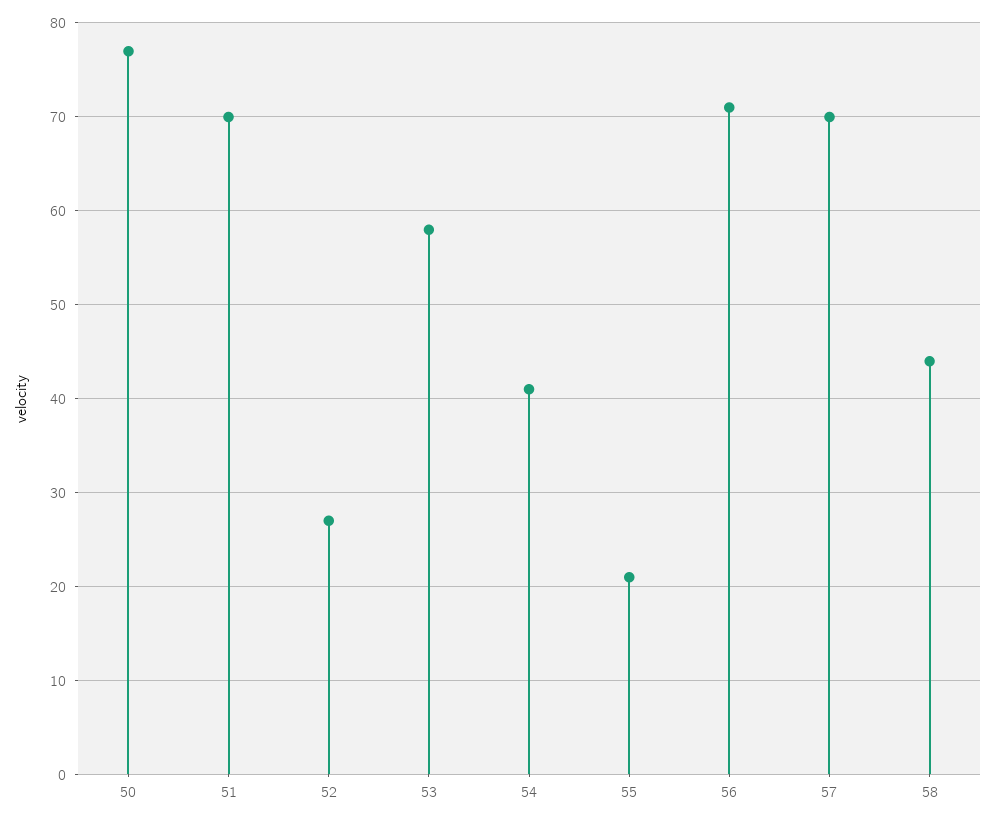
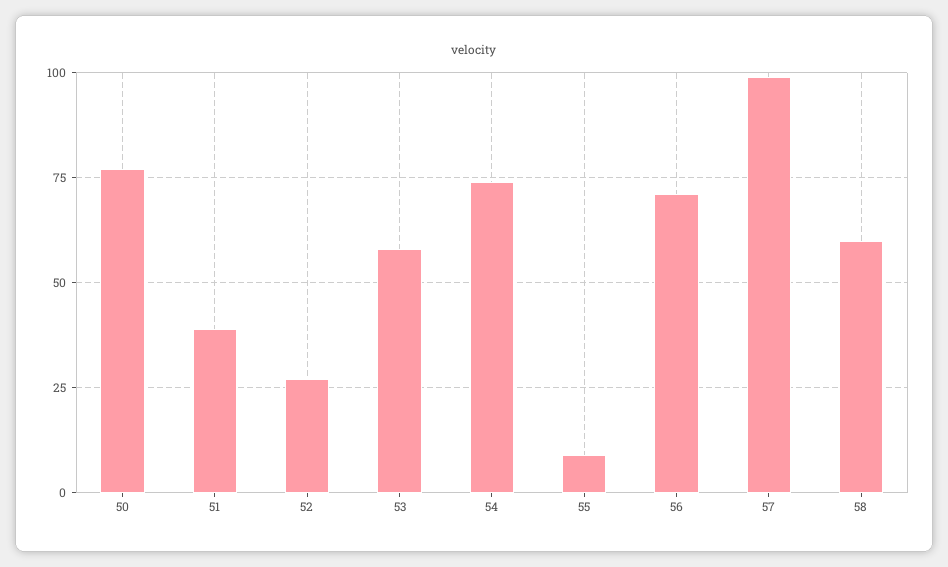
  {
    "50": 77,
-   "51": 70,
+   "51": 40,
    "52": 27,
    "53": 58,
-   "54": 41,
+   "54": 75,
-   "55": 21,
+   "55": 10,
    "56": 71,
-   "57": 70,
+   "57": 100,
-   "58": 44
+   "58": 60
  }

